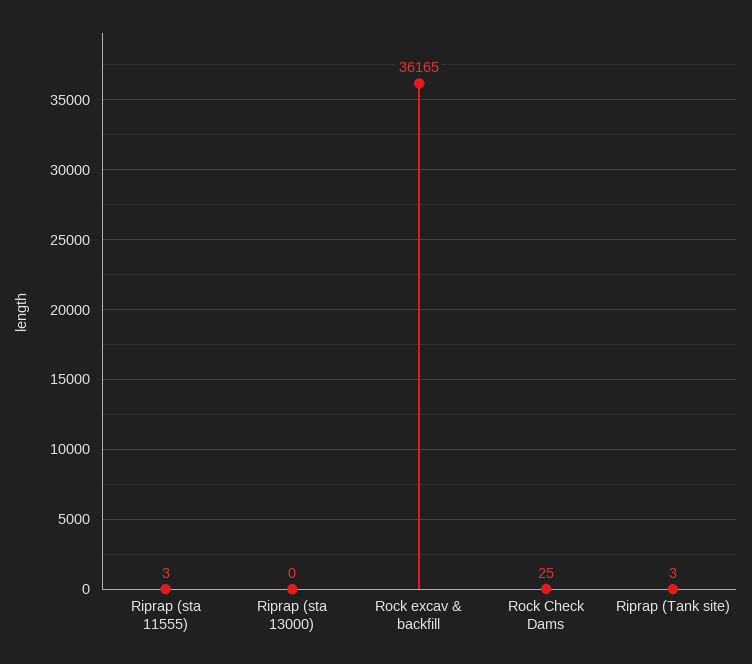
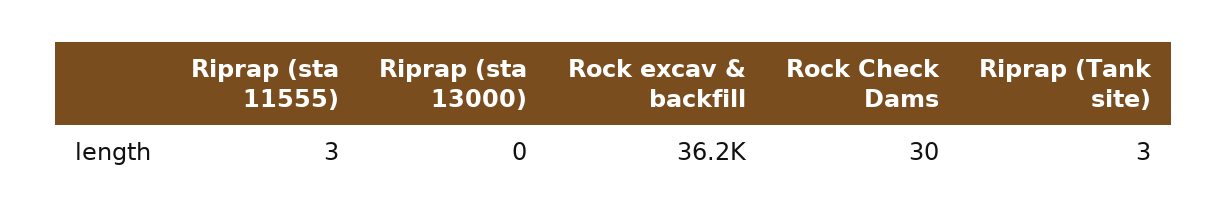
  {
    "Riprap (sta 11555)": 3,
    "Riprap (sta 13000)": 0,
    "Rock excav & backfill": 36165,
-   "Rock Check Dams": 25,
+   "Rock Check Dams": 30,
    "Riprap (Tank site)": 3
  }

